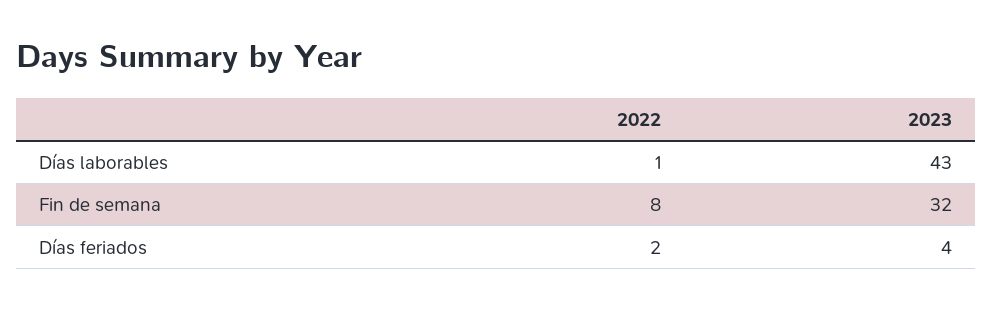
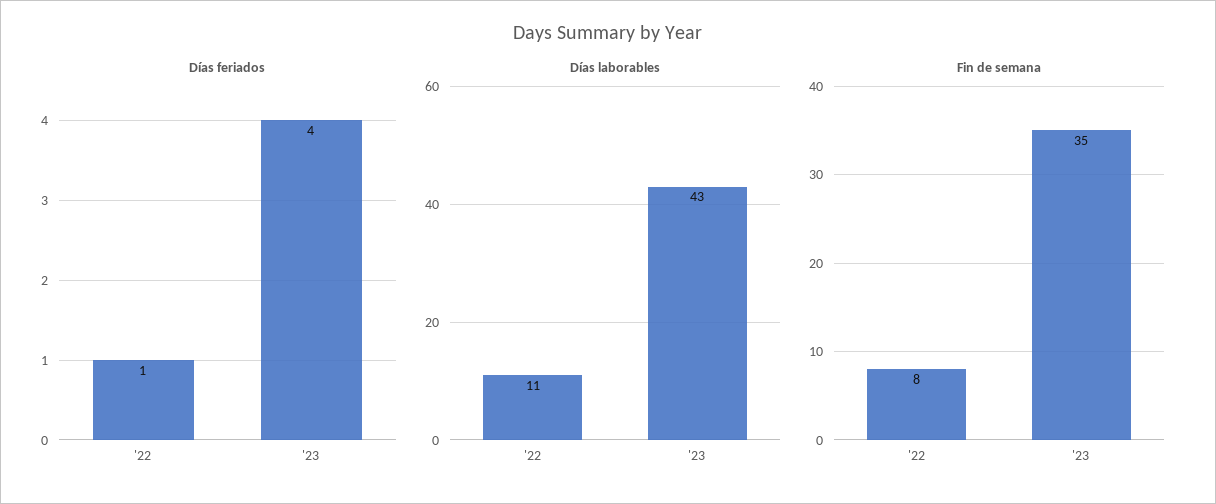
  {
    "Días laborables": {
-     "2022": 1,
+     "2022": 11,
      "2023": 43
    },
    "Fin de semana": {
      "2022": 8,
-     "2023": 32
+     "2023": 35
    },
    "Días feriados": {
-     "2022": 2,
+     "2022": 1,
      "2023": 4
    }
  }

